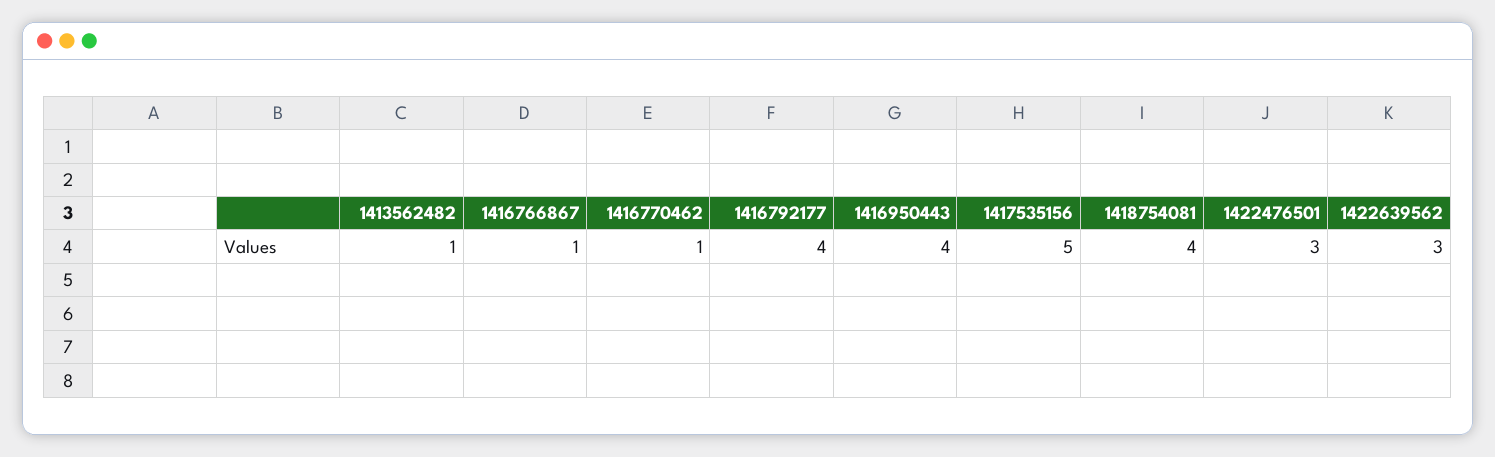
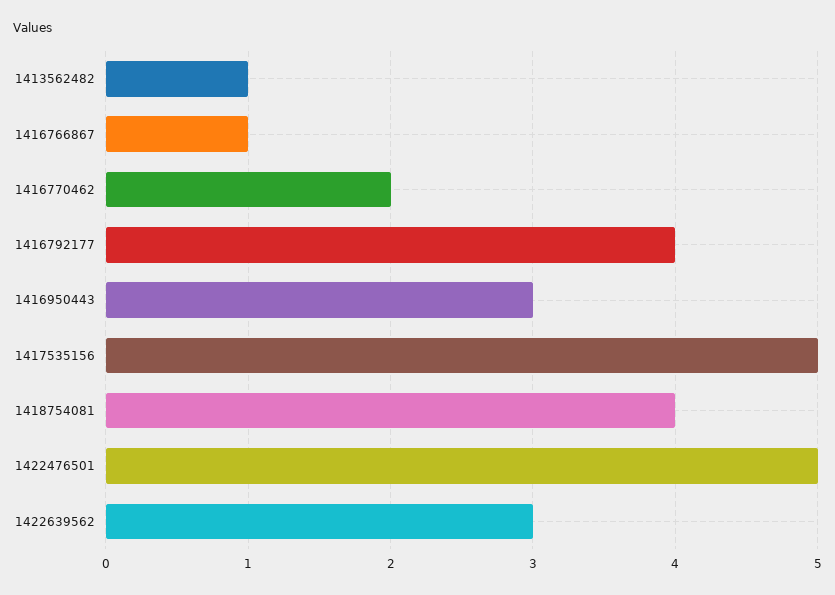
  {
    "1413562482": 1,
    "1416766867": 1,
-   "1416770462": 1,
+   "1416770462": 2,
    "1416792177": 4,
-   "1416950443": 4,
+   "1416950443": 3,
    "1417535156": 5,
    "1418754081": 4,
-   "1422476501": 3,
+   "1422476501": 5,
    "1422639562": 3
  }

